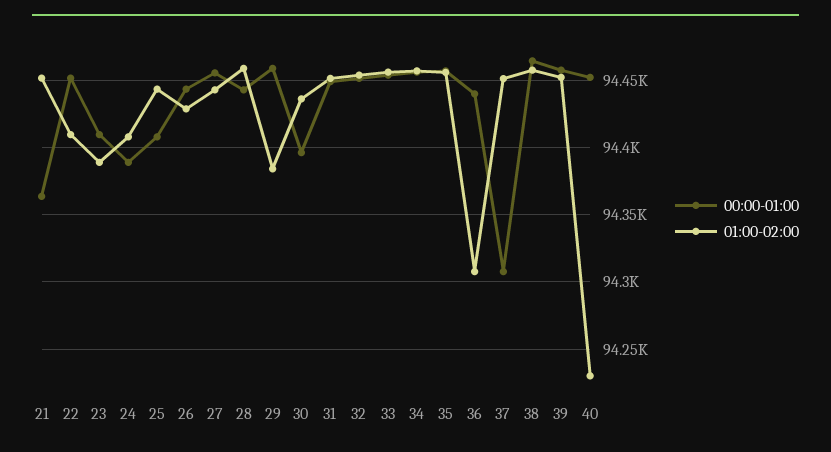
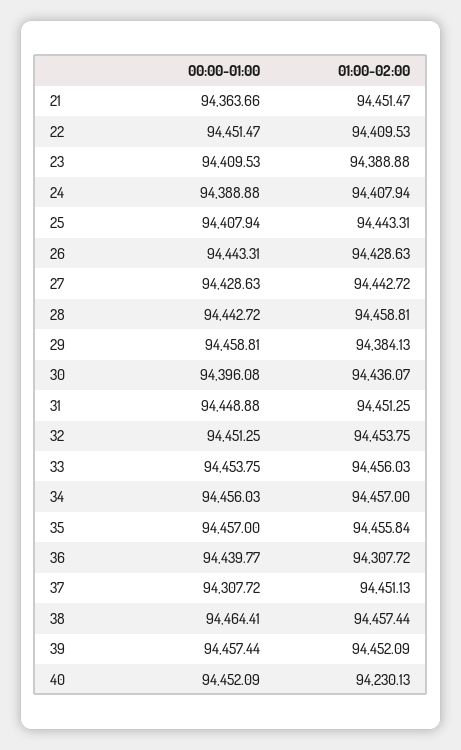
  {
    "00:00-01:00": {
      "21": 94363.66,
      "22": 94451.47,
      "23": 94409.53,
      "24": 94388.88,
      "25": 94407.94,
      "26": 94443.31,
-     "27": 94455,
+     "27": 94428.63,
      "28": 94442.72,
      "29": 94458.81,
      "30": 94396.08,
      "31": 94448.88,
      "32": 94451.25,
      "33": 94453.75,
      "34": 94456.03,
      "35": 94457,
      "36": 94439.77,
      "37": 94307.72,
      "38": 94464.41,
      "39": 94457.44,
      "40": 94452.09
    },
    "01:00-02:00": {
      "21": 94451.47,
      "22": 94409.53,
      "23": 94388.88,
      "24": 94407.94,
      "25": 94443.31,
      "26": 94428.63,
      "27": 94442.72,
      "28": 94458.81,
      "29": 94384.13,
      "30": 94436.07,
      "31": 94451.25,
      "32": 94453.75,
      "33": 94456.03,
      "34": 94457,
      "35": 94455.84,
      "36": 94307.72,
      "37": 94451.13,
      "38": 94457.44,
      "39": 94452.09,
      "40": 94230.13
    }
  }

